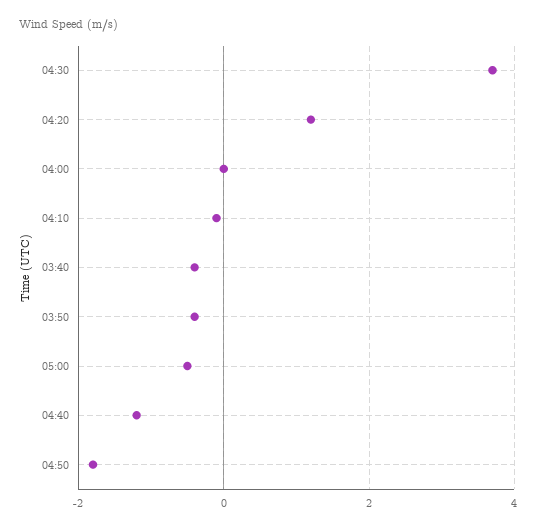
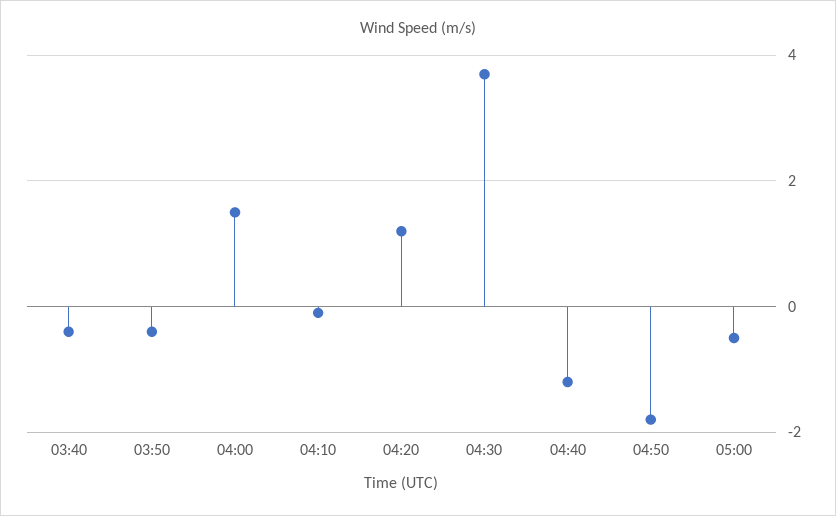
  {
    "04:30": 3.5,
    "04:20": 1,
-   "04:00": 0,
+   "04:00": 1.5,
    "04:10": 0,
    "03:40": -0.5,
    "03:50": -0.5,
    "05:00": -0.5,
    "04:40": -1,
    "04:50": -2
  }

